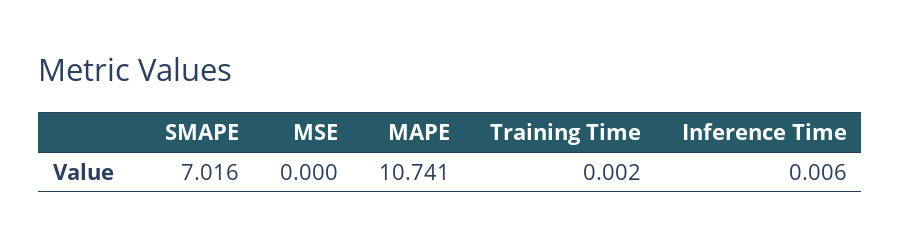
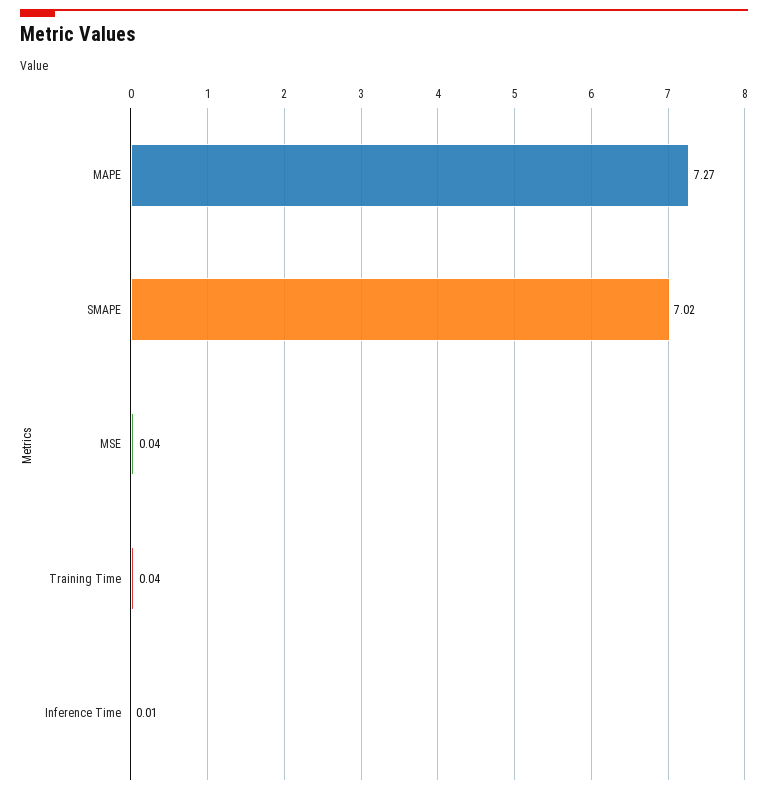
  {
    "SMAPE": 7.016,
-   "MSE": 0,
+   "MSE": 0.04,
-   "MAPE": 10.741,
+   "MAPE": 7.27,
-   "Training Time": 0.002,
+   "Training Time": 0.04,
    "Inference Time": 0.006
  }

